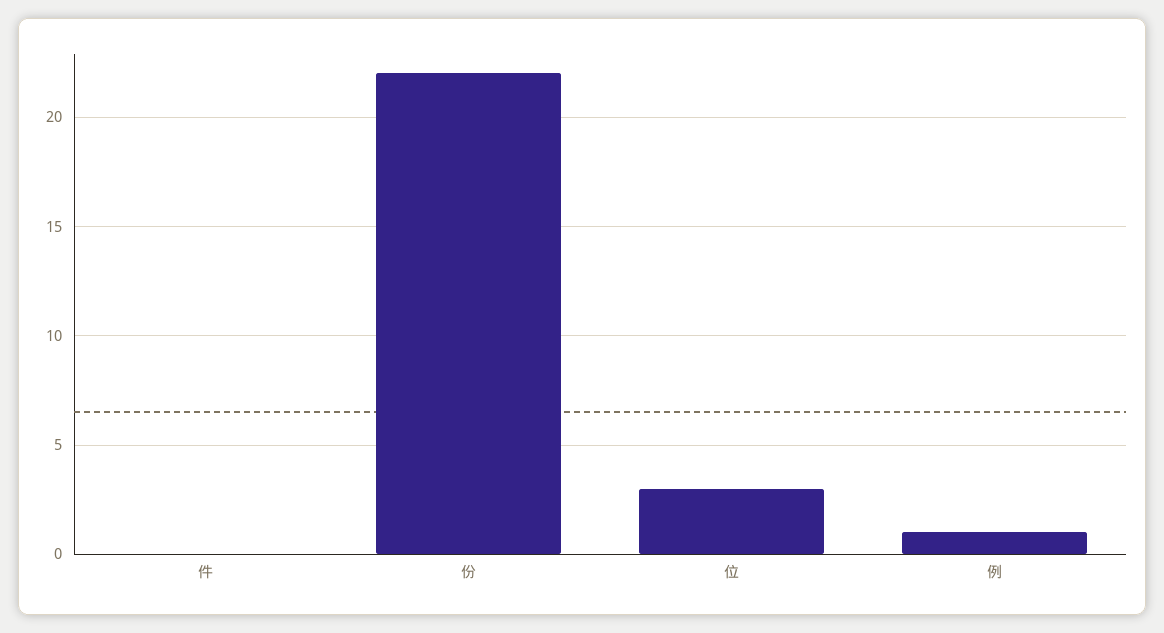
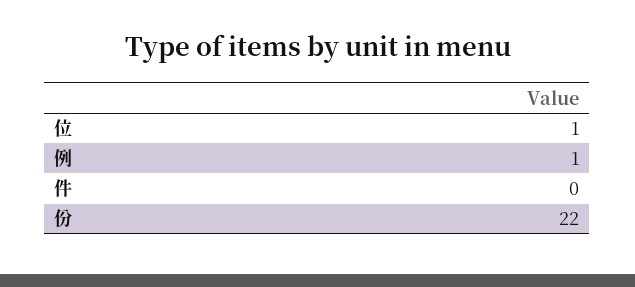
  {
    "件": 0,
    "份": 22,
-   "位": 3,
+   "位": 1,
    "例": 1
  }

